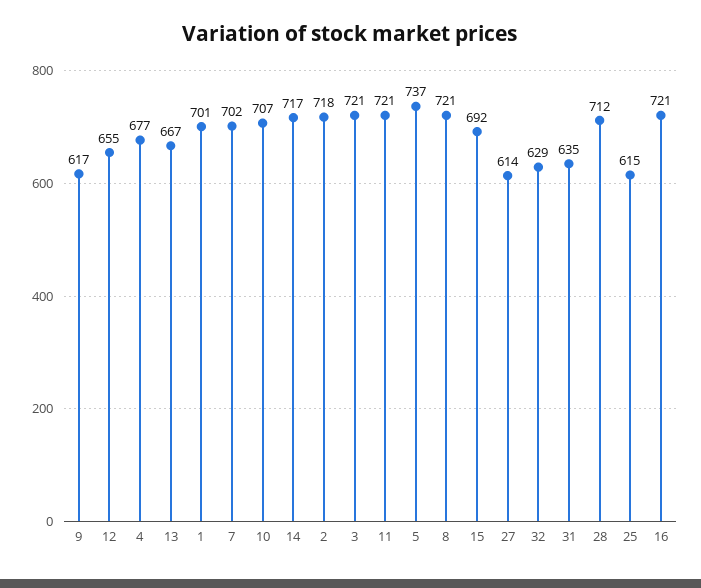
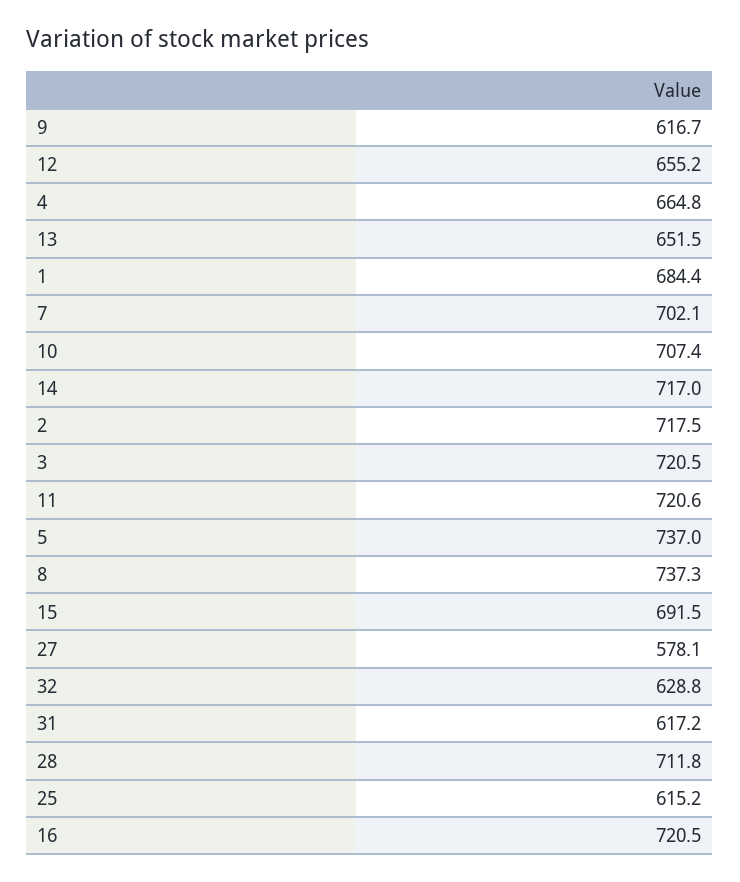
  {
    "9": 616.7,
    "12": 655.2,
-   "4": 677,
+   "4": 664.8,
-   "13": 667,
+   "13": 651.5,
-   "1": 701,
+   "1": 684.4,
    "7": 702.1,
    "10": 707.4,
    "14": 717,
    "2": 717.5,
    "3": 720.5,
    "11": 720.6,
    "5": 737,
-   "8": 721,
+   "8": 737.3,
    "15": 691.5,
-   "27": 614,
+   "27": 578.1,
    "32": 628.8,
-   "31": 635,
+   "31": 617.2,
    "28": 711.8,
    "25": 615.2,
    "16": 720.5
  }

